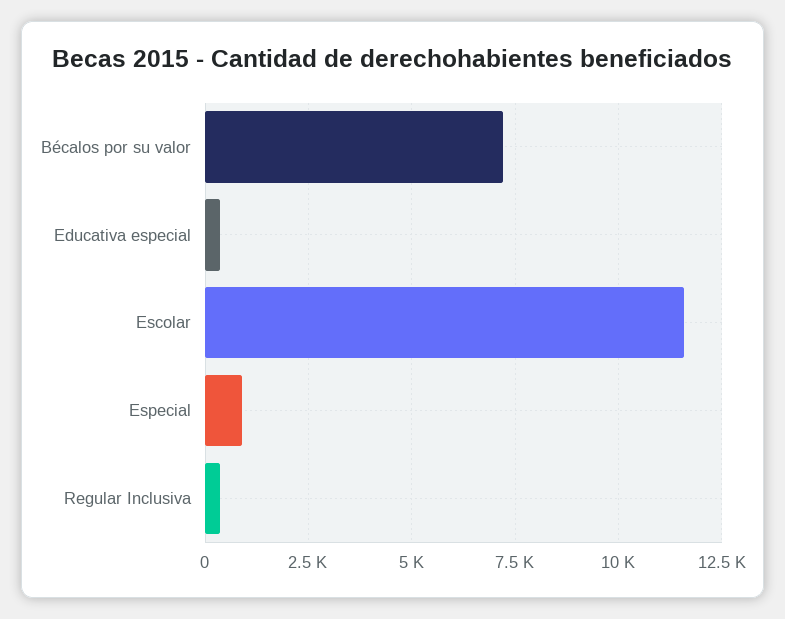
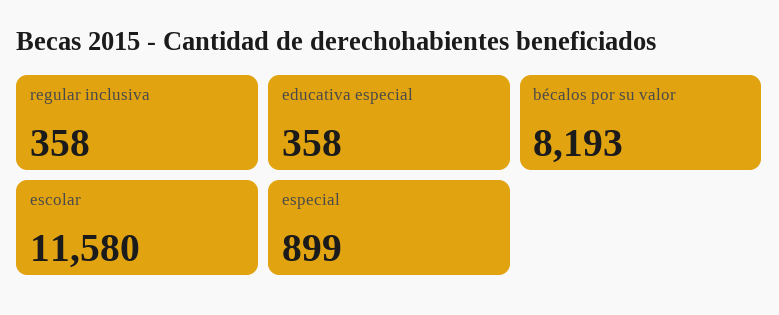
  {
-   "Bécalos por su valor": 7250,
+   "Bécalos por su valor": 8193,
    "Educativa especial": 358,
    "Escolar": 11580,
    "Especial": 899,
    "Regular Inclusiva": 358
  }

